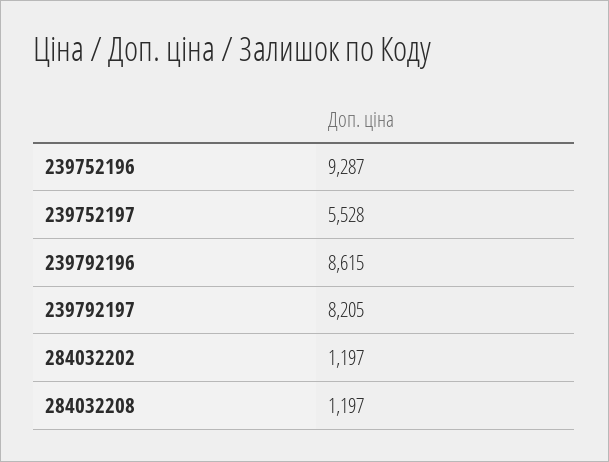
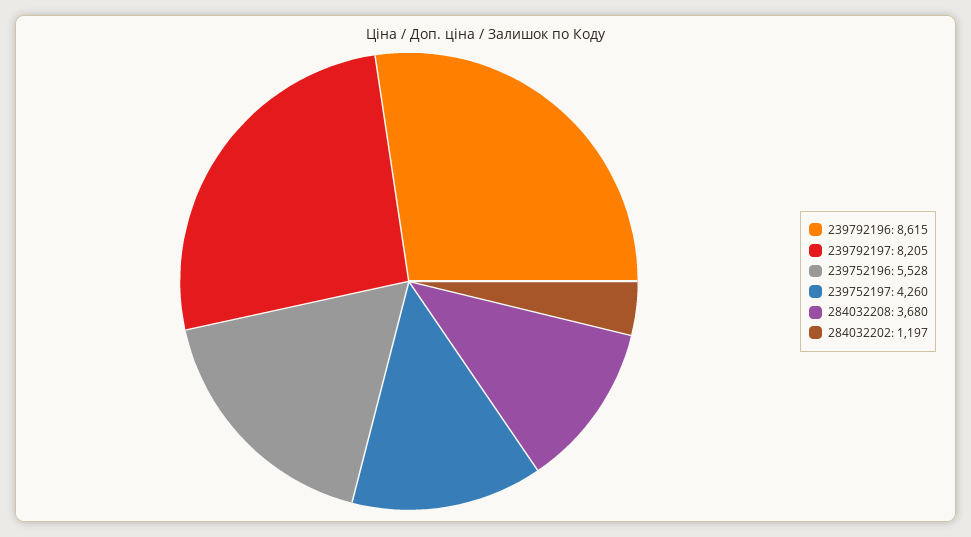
  {
-   "239752196": 9287,
+   "239752196": 5528,
-   "239752197": 5528,
+   "239752197": 4260,
    "239792196": 8615,
    "239792197": 8205,
    "284032202": 1197,
-   "284032208": 1197
+   "284032208": 3680
  }

